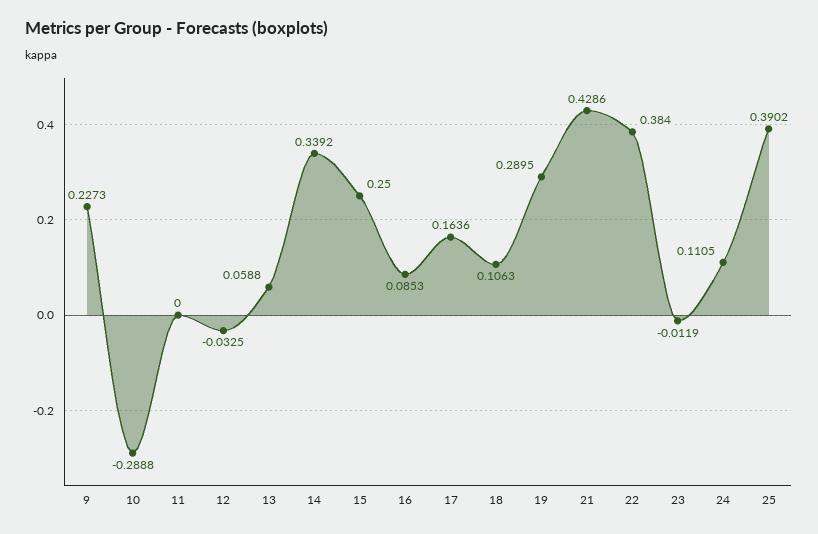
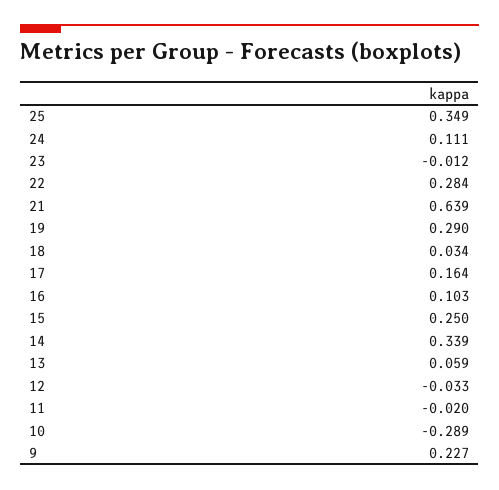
  {
    "9": 0.2273,
    "10": -0.2888,
-   "11": 0,
+   "11": -0.02,
    "12": -0.0325,
    "13": 0.0588,
    "14": 0.3392,
    "15": 0.25,
-   "16": 0.0853,
+   "16": 0.103,
    "17": 0.1636,
-   "18": 0.1063,
+   "18": 0.034,
    "19": 0.2895,
-   "21": 0.4286,
+   "21": 0.639,
-   "22": 0.384,
+   "22": 0.284,
    "23": -0.0119,
    "24": 0.1105,
-   "25": 0.3902
+   "25": 0.349
  }

